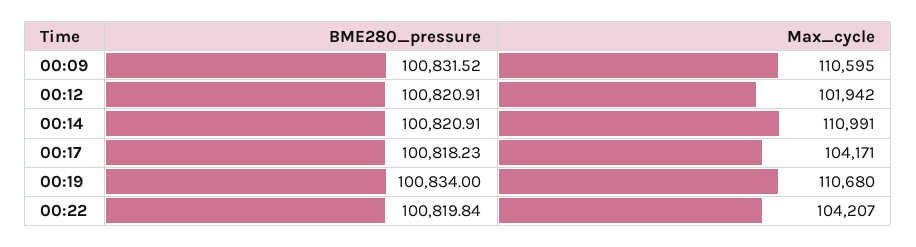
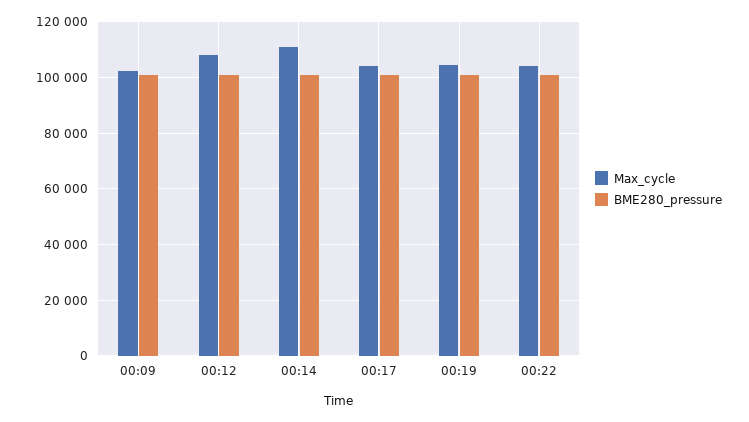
  {
    "BME280_pressure": {
      "00:09": 100831.52,
      "00:12": 100820.91,
      "00:14": 100820.91,
      "00:17": 100818.23,
      "00:19": 100834,
      "00:22": 100819.84
    },
    "Max_cycle": {
-     "00:09": 110595,
+     "00:09": 102500,
-     "00:12": 101942,
+     "00:12": 107500,
      "00:14": 110991,
      "00:17": 104171,
-     "00:19": 110680,
+     "00:19": 105000,
      "00:22": 104207
    }
  }

